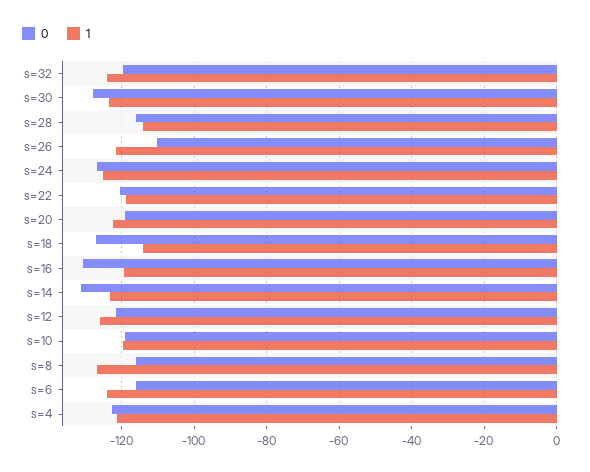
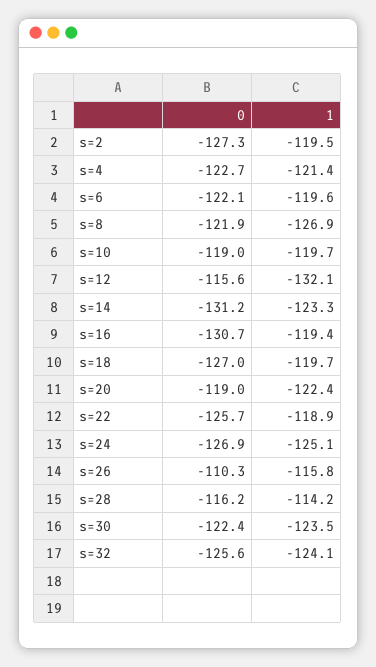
  {
    "0": {
-     "s=32": -120,
+     "s=32": -125.6,
-     "s=30": -128,
+     "s=30": -122.4,
      "s=28": -116.2,
      "s=26": -110.3,
      "s=24": -126.9,
-     "s=22": -120,
+     "s=22": -125.7,
      "s=20": -119,
      "s=18": -127,
      "s=16": -130.7,
      "s=14": -131.2,
-     "s=12": -122,
+     "s=12": -115.6,
      "s=10": -119,
-     "s=8": -116,
+     "s=8": -121.9,
-     "s=6": -116,
+     "s=6": -122.1,
-     "s=4": -122.7
+     "s=4": -122.7,
+     "s=2": -127.3
    },
    "1": {
      "s=32": -124.1,
      "s=30": -123.5,
      "s=28": -114.2,
-     "s=26": -122,
+     "s=26": -115.8,
      "s=24": -125.1,
      "s=22": -118.9,
      "s=20": -122.4,
-     "s=18": -114,
+     "s=18": -119.7,
      "s=16": -119.4,
      "s=14": -123.3,
-     "s=12": -126,
+     "s=12": -132.1,
      "s=10": -119.7,
      "s=8": -126.9,
-     "s=6": -124,
+     "s=6": -119.6,
-     "s=4": -121.4
+     "s=4": -121.4,
+     "s=2": -119.5
    }
  }

